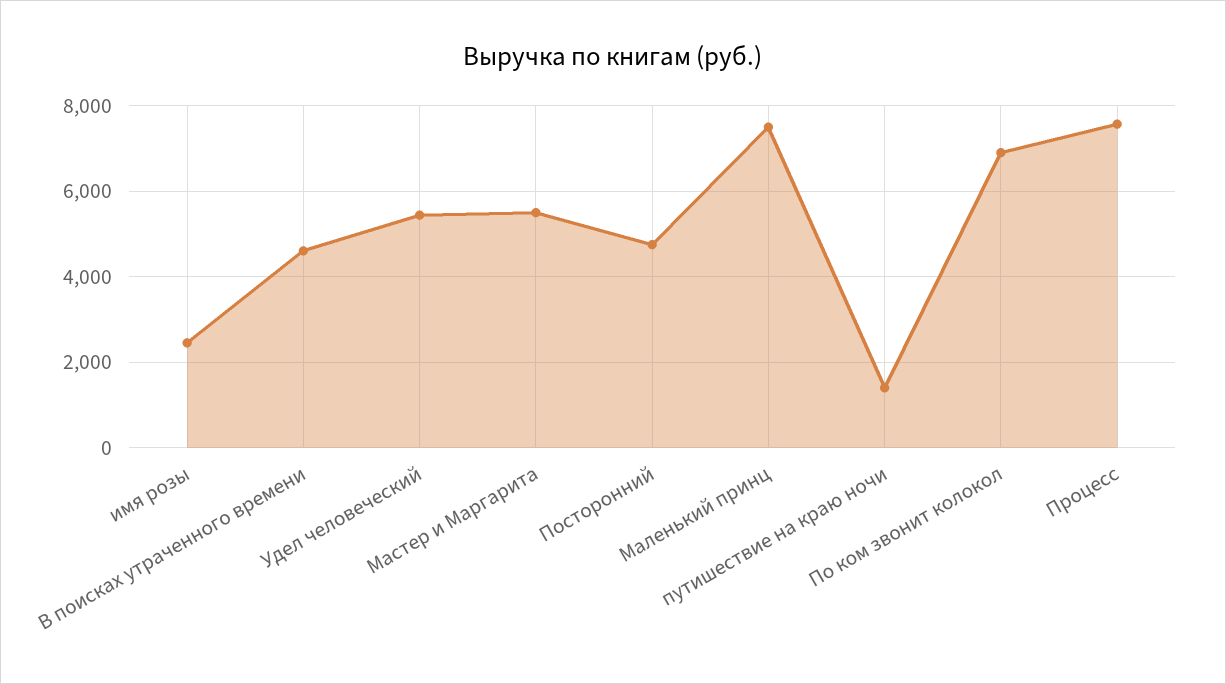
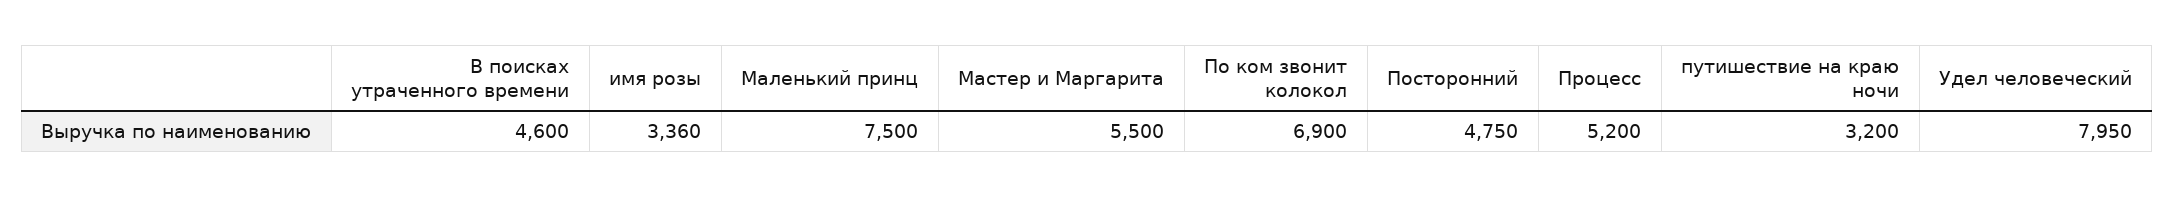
  {
-   "имя розы": 2400,
+   "имя розы": 3360,
    "В поисках утраченного времени": 4600,
-   "Удел человеческий": 5400,
+   "Удел человеческий": 7950,
    "Мастер и Маргарита": 5500,
    "Посторонний": 4750,
    "Маленький принц": 7500,
-   "путишествие на краю ночи": 1400,
+   "путишествие на краю ночи": 3200,
    "По ком звонит колокол": 6900,
-   "Процесс": 7600
+   "Процесс": 5200
  }

